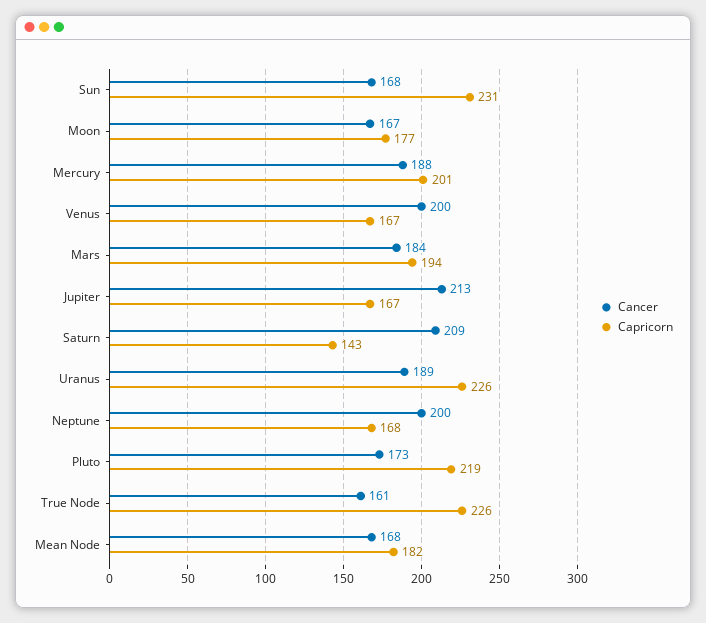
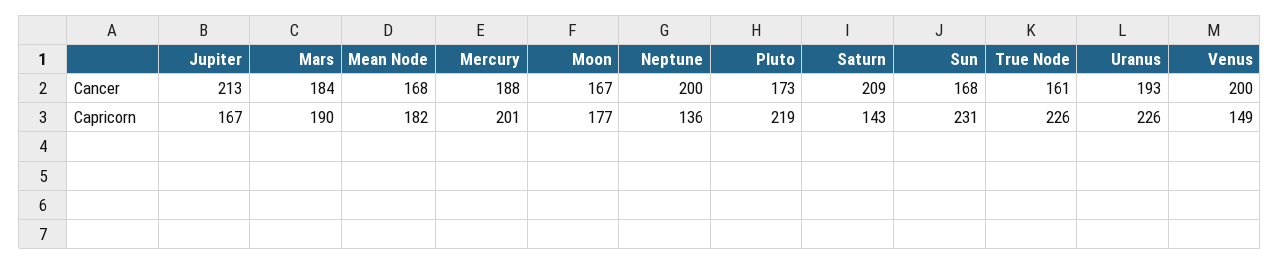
  {
    "Cancer": {
      "Sun": 168,
      "Moon": 167,
      "Mercury": 188,
      "Venus": 200,
      "Mars": 184,
      "Jupiter": 213,
      "Saturn": 209,
-     "Uranus": 189,
+     "Uranus": 193,
      "Neptune": 200,
      "Pluto": 173,
      "True Node": 161,
      "Mean Node": 168
    },
    "Capricorn": {
      "Sun": 231,
      "Moon": 177,
      "Mercury": 201,
-     "Venus": 167,
+     "Venus": 149,
-     "Mars": 194,
+     "Mars": 190,
      "Jupiter": 167,
      "Saturn": 143,
      "Uranus": 226,
-     "Neptune": 168,
+     "Neptune": 136,
      "Pluto": 219,
      "True Node": 226,
      "Mean Node": 182
    }
  }

